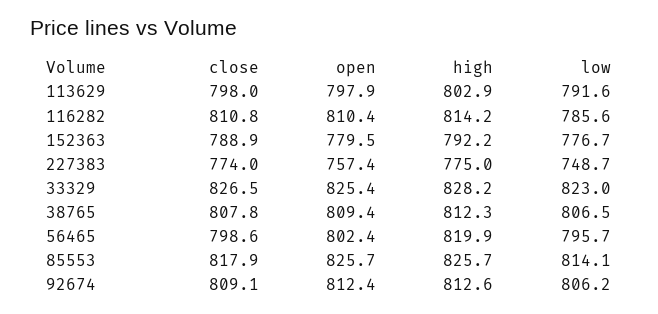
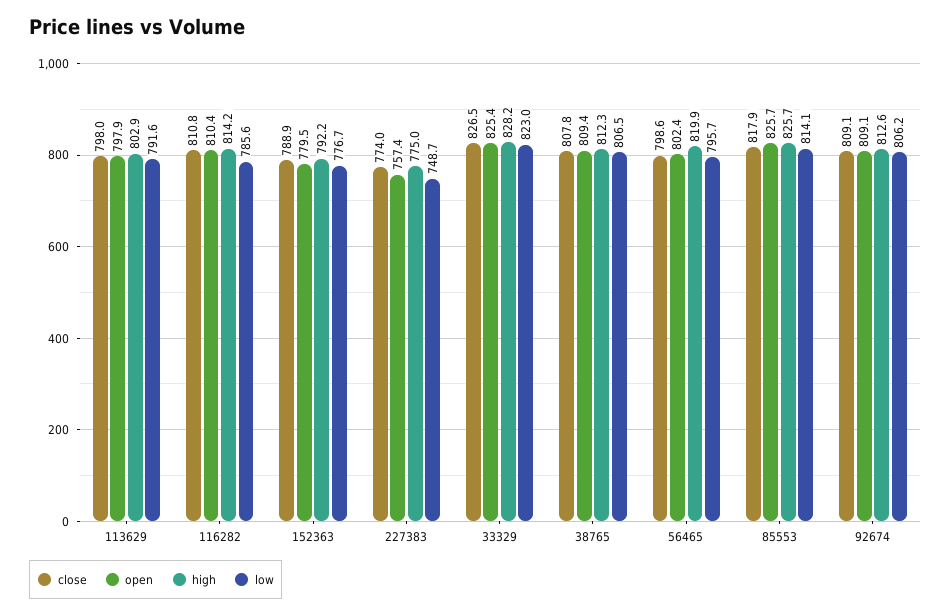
  {
    "close": {
      "113629": 798,
      "116282": 810.8,
      "152363": 788.9,
      "227383": 774,
      "33329": 826.5,
      "38765": 807.8,
      "56465": 798.6,
      "85553": 817.9,
      "92674": 809.1
    },
    "open": {
      "113629": 797.9,
      "116282": 810.4,
      "152363": 779.5,
      "227383": 757.4,
      "33329": 825.4,
      "38765": 809.4,
      "56465": 802.4,
      "85553": 825.7,
-     "92674": 812.4
+     "92674": 809.1
    },
    "high": {
      "113629": 802.9,
      "116282": 814.2,
      "152363": 792.2,
      "227383": 775,
      "33329": 828.2,
      "38765": 812.3,
      "56465": 819.9,
      "85553": 825.7,
      "92674": 812.6
    },
    "low": {
      "113629": 791.6,
      "116282": 785.6,
      "152363": 776.7,
      "227383": 748.7,
      "33329": 823,
      "38765": 806.5,
      "56465": 795.7,
      "85553": 814.1,
      "92674": 806.2
    }
  }

